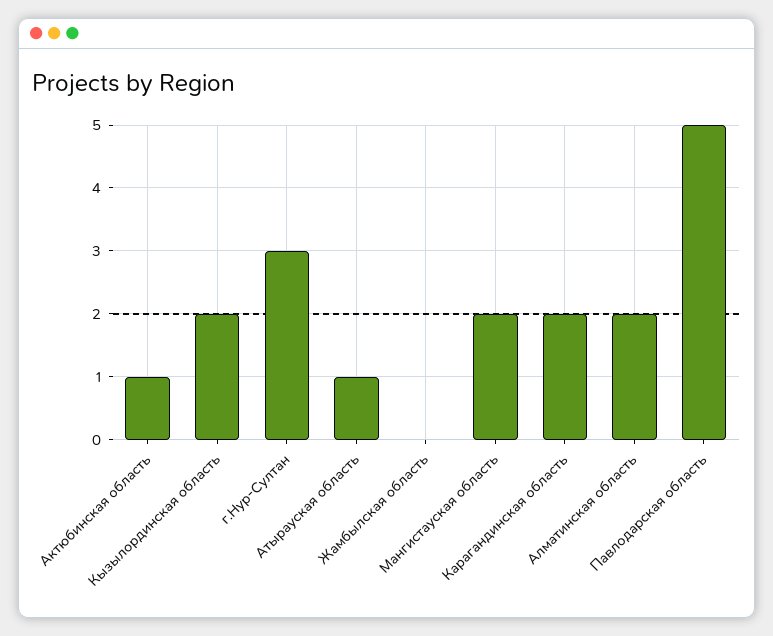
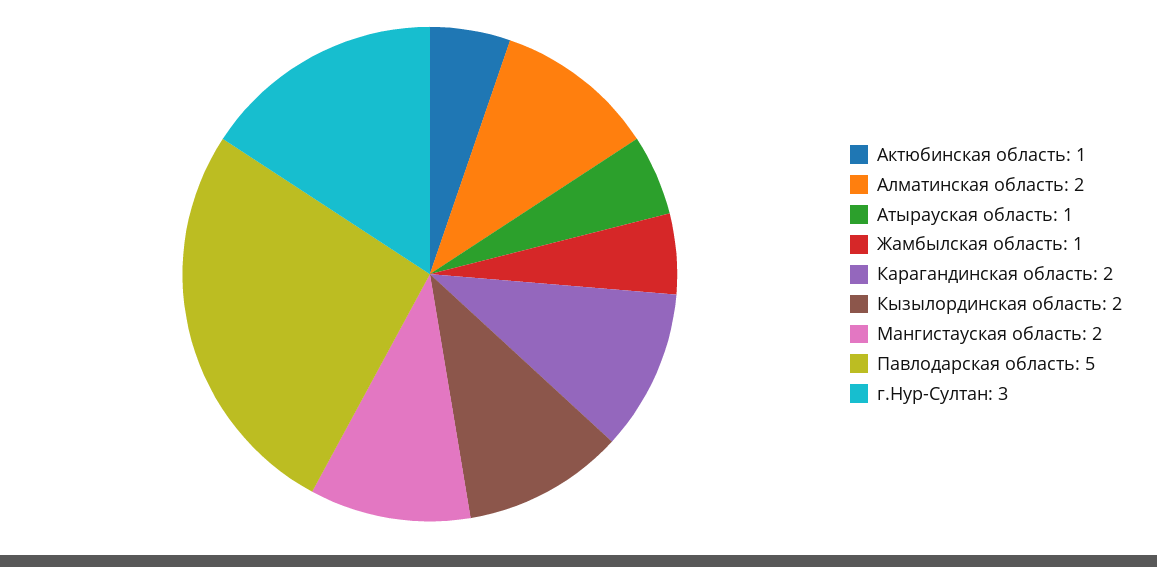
  {
    "Актюбинская область": 1,
    "Кызылординская область": 2,
    "г.Нур-Султан": 3,
    "Атырауская область": 1,
-   "Жамбылская область": 0,
+   "Жамбылская область": 1,
    "Мангистауская область": 2,
    "Карагандинская область": 2,
    "Алматинская область": 2,
    "Павлодарская область": 5
  }

